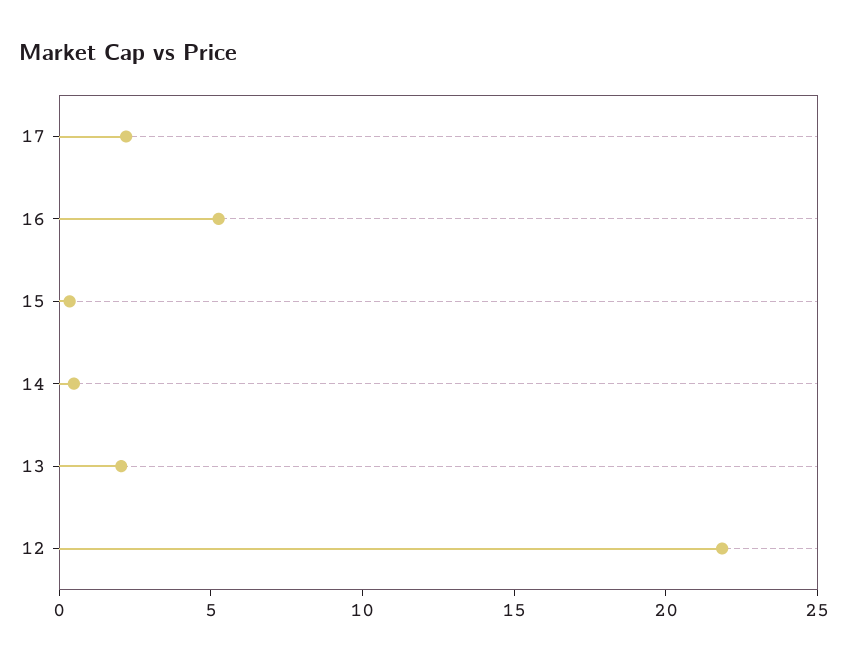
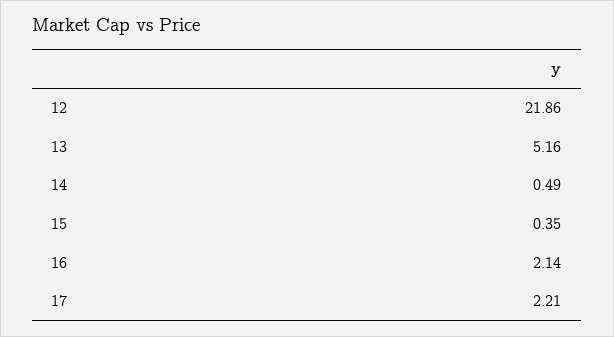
  {
    "17": 2.21,
-   "16": 5,
+   "16": 2.14,
    "15": 0.35,
    "14": 0.49,
-   "13": 2,
+   "13": 5.16,
    "12": 21.86
  }

